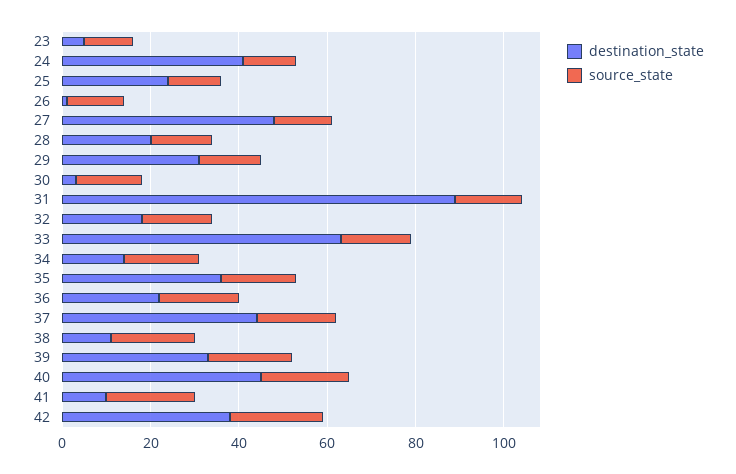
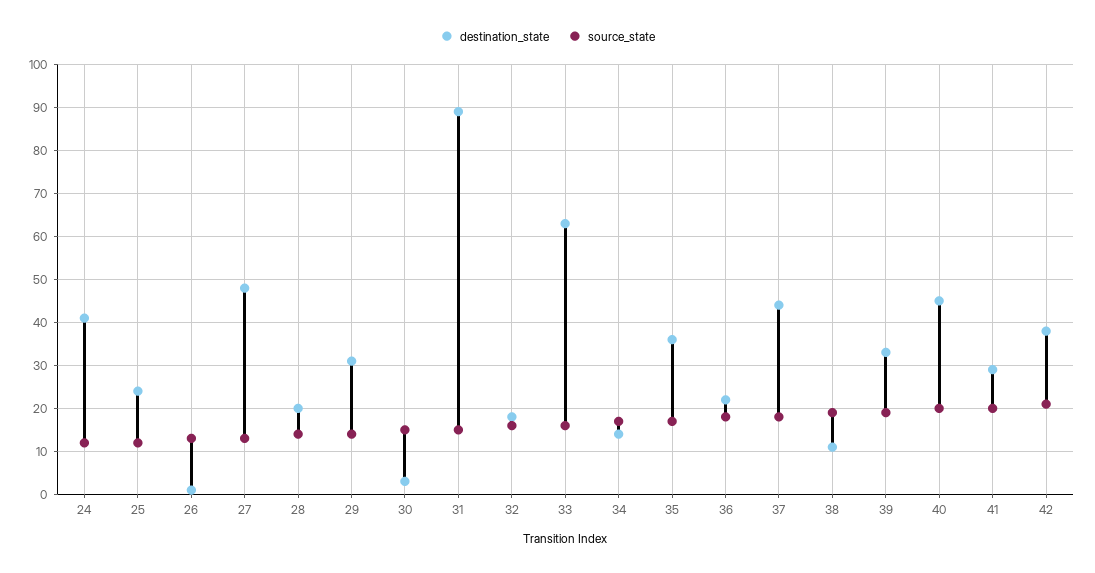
  {
    "destination_state": {
-     "23": 5,
      "24": 40,
      "25": 25,
      "26": 0,
      "27": 50,
      "28": 20,
      "29": 30,
      "30": 5,
      "31": 90,
      "32": 20,
      "33": 65,
      "34": 15,
      "35": 35,
      "36": 20,
      "37": 45,
      "38": 10,
      "39": 35,
      "40": 45,
-     "41": 10,
+     "41": 30,
      "42": 40
    },
    "source_state": {
-     "23": 10,
      "24": 10,
      "25": 10,
      "26": 15,
      "27": 15,
      "28": 15,
      "29": 15,
      "30": 15,
      "31": 15,
      "32": 15,
      "33": 15,
      "34": 15,
      "35": 15,
      "36": 20,
      "37": 20,
      "38": 20,
      "39": 20,
      "40": 20,
      "41": 20,
      "42": 20
    }
  }

